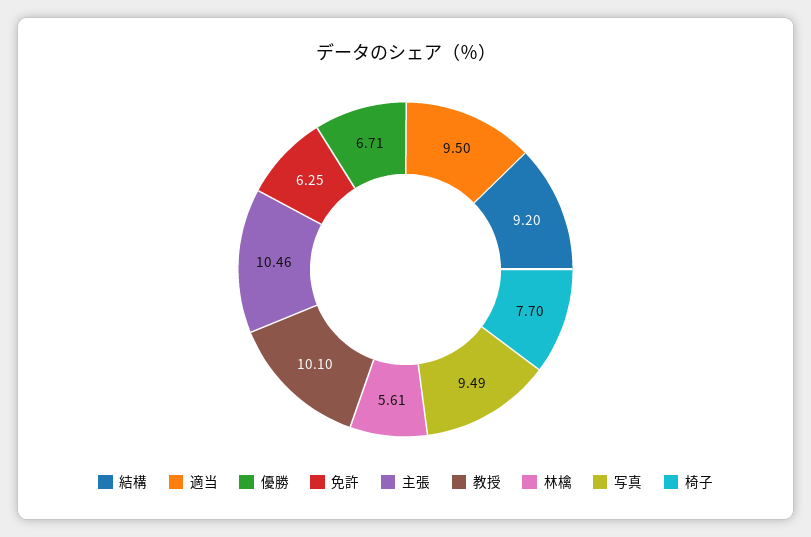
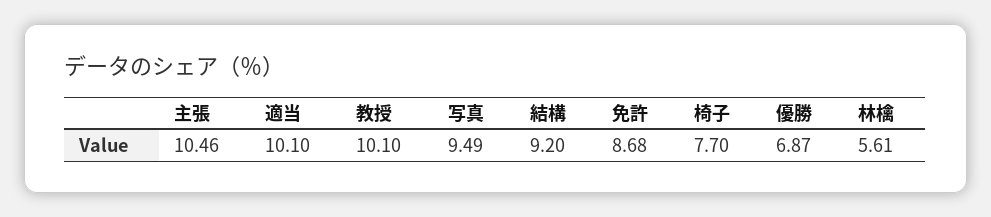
  {
    "結構": 9.2,
-   "適当": 9.5,
+   "適当": 10.1,
-   "優勝": 6.71,
+   "優勝": 6.87,
-   "免許": 6.25,
+   "免許": 8.68,
    "主張": 10.46,
    "教授": 10.1,
    "林檎": 5.61,
    "写真": 9.49,
    "椅子": 7.7
  }

